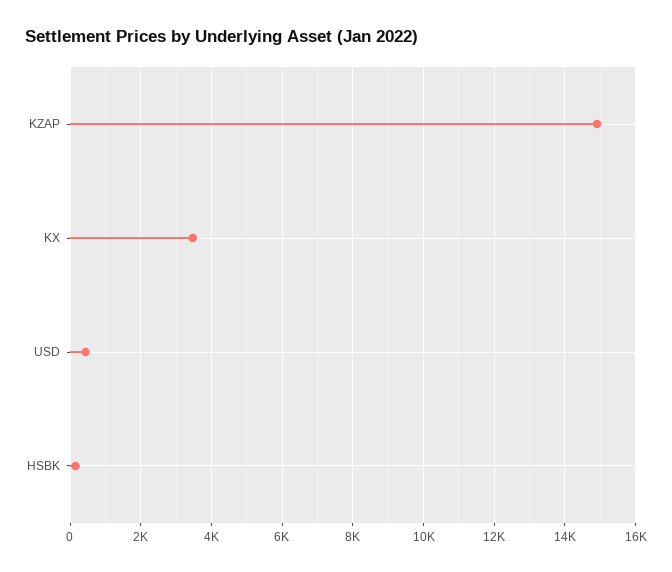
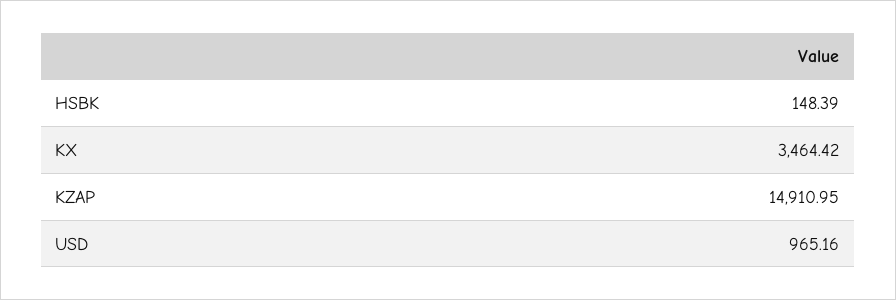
  {
    "KZAP": 14910.95,
    "KX": 3464.42,
-   "USD": 400,
+   "USD": 965.16,
    "HSBK": 148.39
  }

